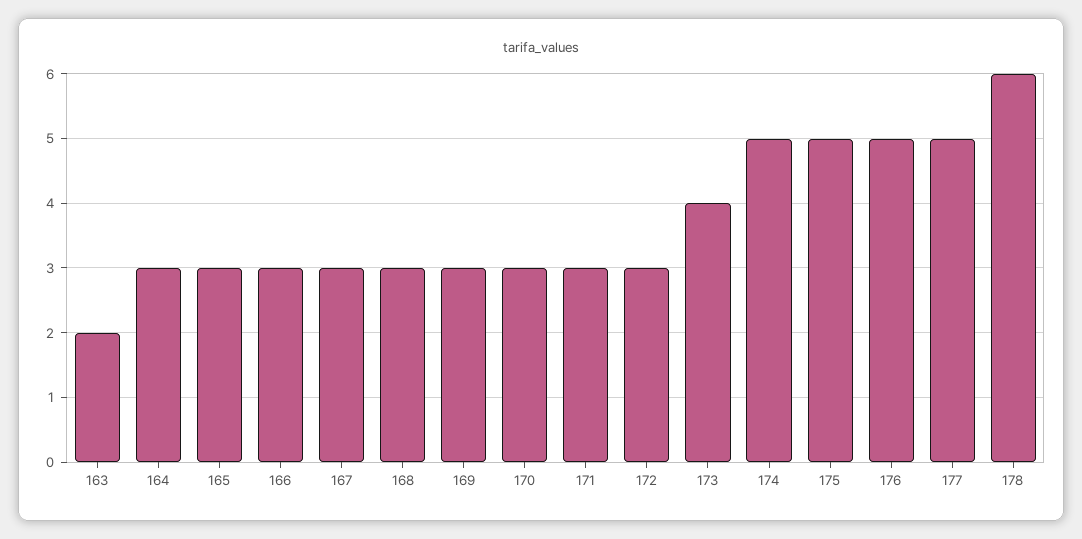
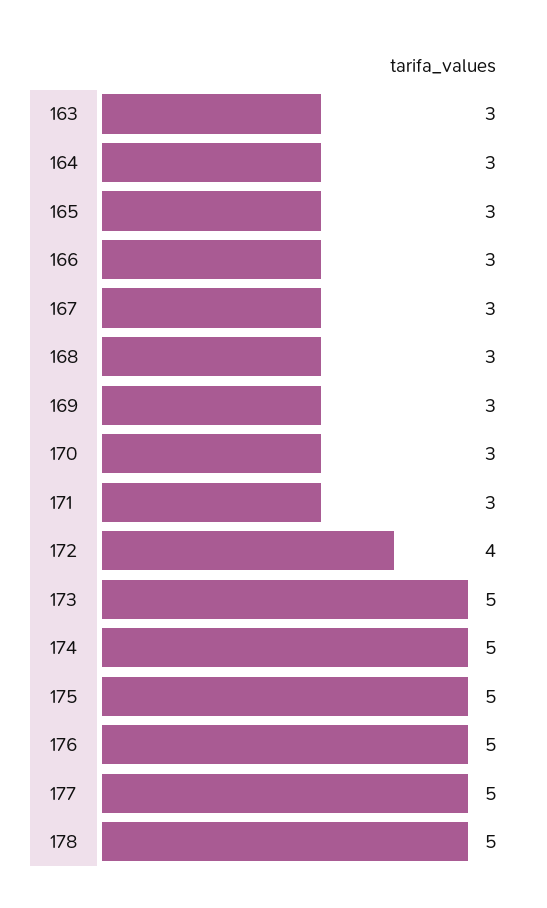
  {
-   "163": 2,
+   "163": 3,
    "164": 3,
    "165": 3,
    "166": 3,
    "167": 3,
    "168": 3,
    "169": 3,
    "170": 3,
    "171": 3,
-   "172": 3,
+   "172": 4,
-   "173": 4,
+   "173": 5,
    "174": 5,
    "175": 5,
    "176": 5,
    "177": 5,
-   "178": 6
+   "178": 5
  }

